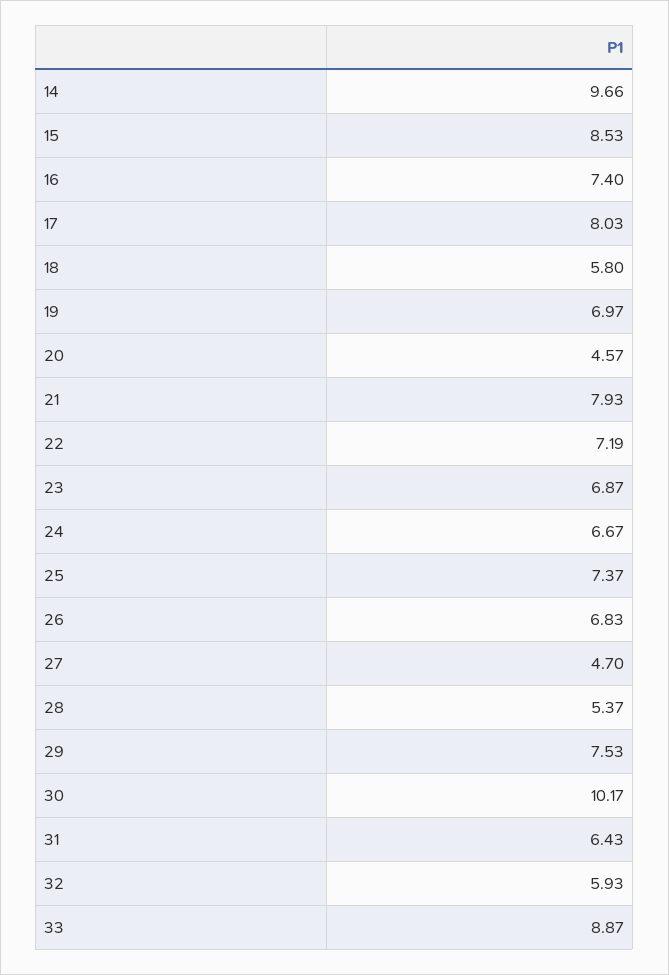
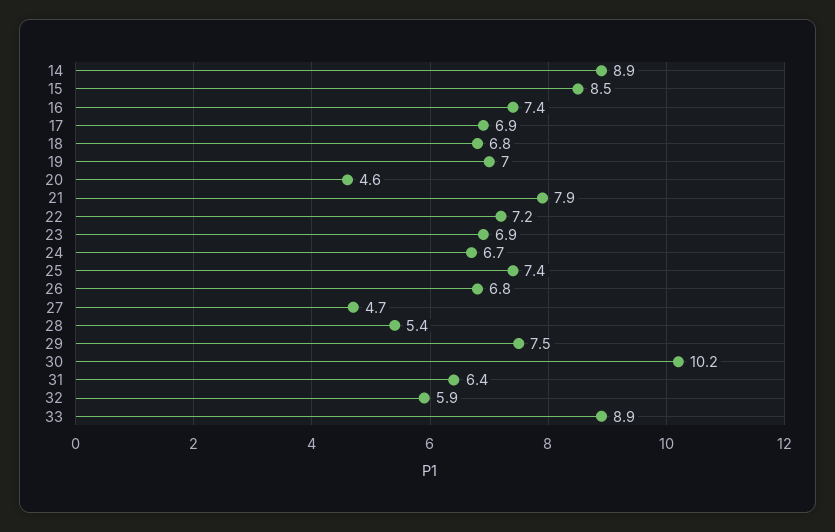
  {
-   "14": 9.66,
+   "14": 8.9,
    "15": 8.53,
    "16": 7.4,
-   "17": 8.03,
+   "17": 6.9,
-   "18": 5.8,
+   "18": 6.8,
    "19": 6.97,
    "20": 4.57,
    "21": 7.93,
    "22": 7.19,
    "23": 6.87,
    "24": 6.67,
    "25": 7.37,
    "26": 6.83,
    "27": 4.7,
    "28": 5.37,
    "29": 7.53,
    "30": 10.17,
    "31": 6.43,
    "32": 5.93,
    "33": 8.87
  }

